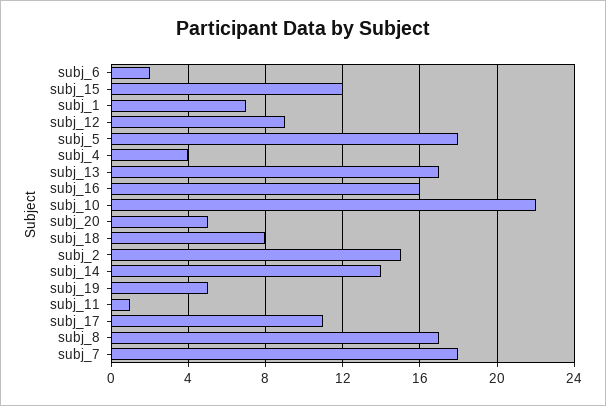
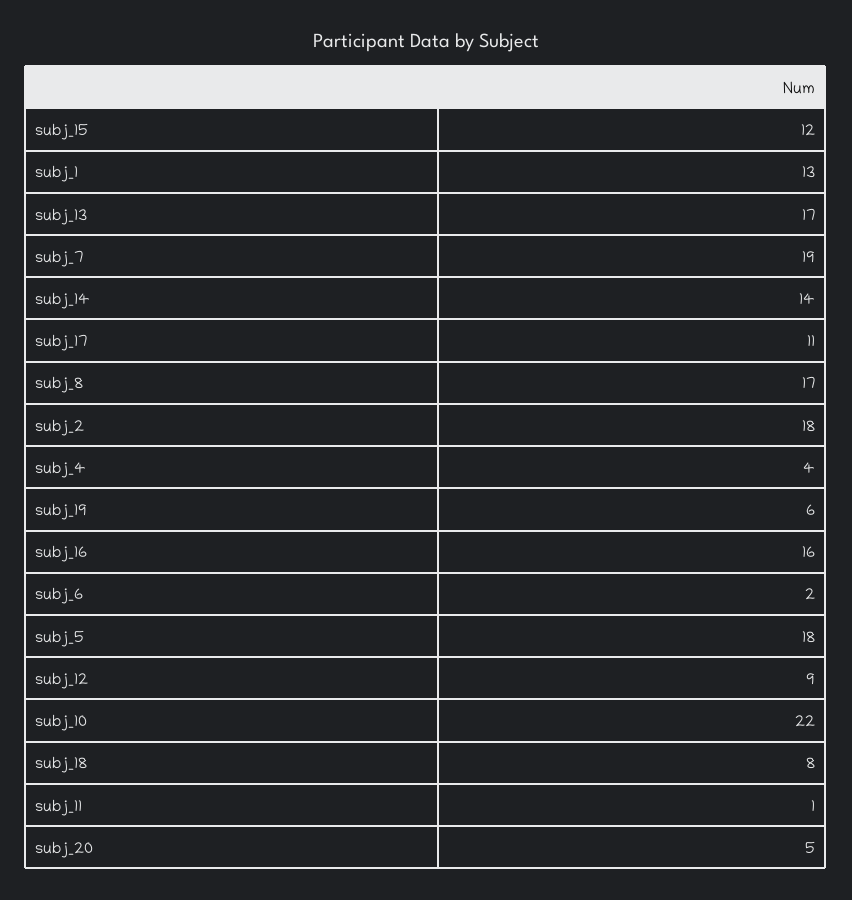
  {
    "subj_6": 2,
    "subj_15": 12,
-   "subj_1": 7,
+   "subj_1": 13,
    "subj_12": 9,
    "subj_5": 18,
    "subj_4": 4,
    "subj_13": 17,
    "subj_16": 16,
    "subj_10": 22,
    "subj_20": 5,
    "subj_18": 8,
-   "subj_2": 15,
+   "subj_2": 18,
    "subj_14": 14,
-   "subj_19": 5,
+   "subj_19": 6,
    "subj_11": 1,
    "subj_17": 11,
    "subj_8": 17,
-   "subj_7": 18
+   "subj_7": 19
  }

